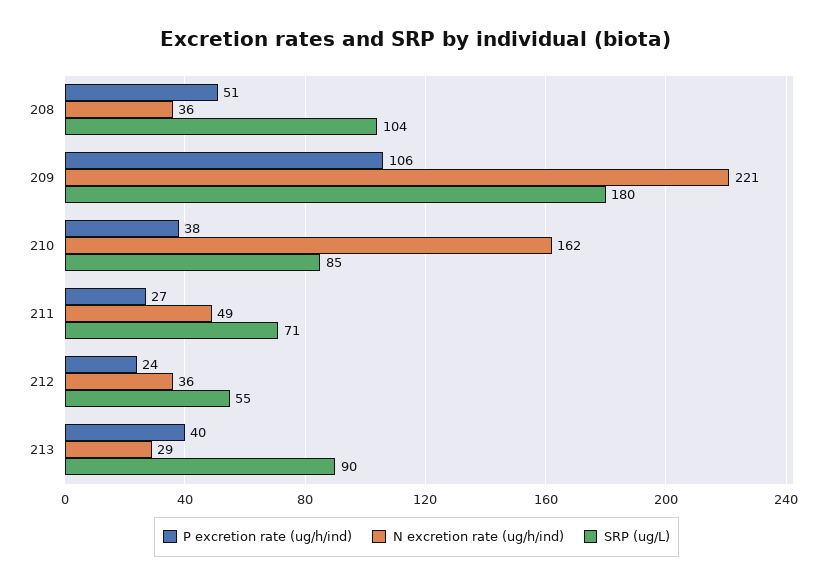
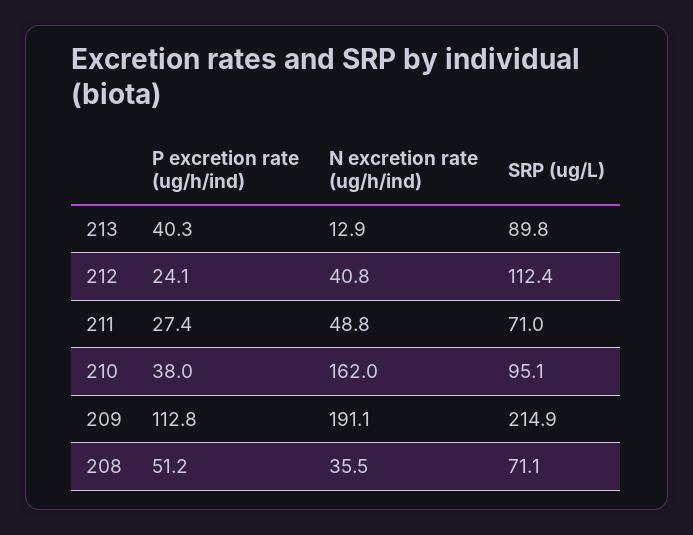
  {
    "P excretion rate (ug/h/ind)": {
      "208": 51.2,
-     "209": 106,
+     "209": 112.8,
      "210": 38,
      "211": 27.4,
      "212": 24.1,
      "213": 40.3
    },
    "N excretion rate (ug/h/ind)": {
      "208": 35.5,
-     "209": 221,
+     "209": 191.1,
      "210": 162,
      "211": 48.8,
-     "212": 36,
+     "212": 40.8,
-     "213": 29
+     "213": 12.9
    },
    "SRP (ug/L)": {
-     "208": 104,
+     "208": 71.1,
-     "209": 180,
+     "209": 214.9,
-     "210": 85,
+     "210": 95.1,
      "211": 71,
-     "212": 55,
+     "212": 112.4,
      "213": 89.8
    }
  }

